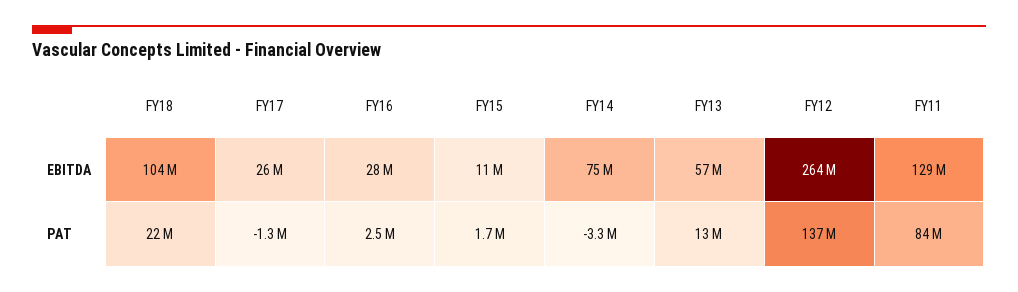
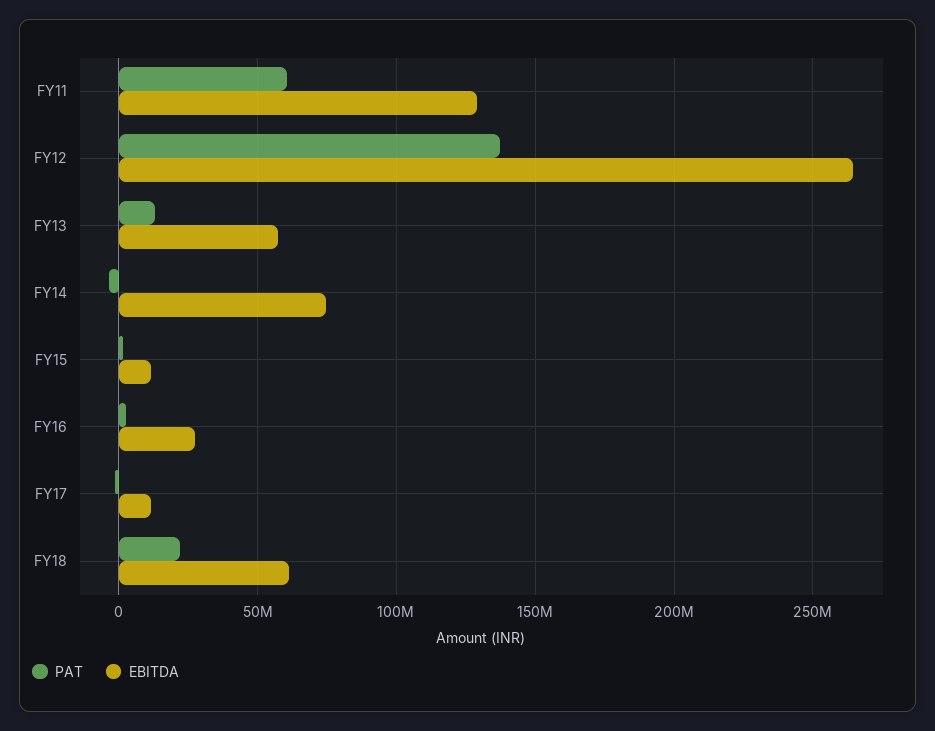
  {
    "EBITDA": {
-     "FY18": 104000000,
+     "FY18": 60000000,
-     "FY17": 26000000,
+     "FY17": 10000000,
      "FY16": 28000000,
      "FY15": 11000000,
      "FY14": 75000000,
      "FY13": 57000000,
      "FY12": 264000000,
      "FY11": 129000000
    },
    "PAT": {
      "FY18": 22000000,
      "FY17": -1300000,
      "FY16": 2500000,
      "FY15": 1700000,
      "FY14": -3300000,
      "FY13": 13000000,
      "FY12": 137000000,
-     "FY11": 84000000
+     "FY11": 60000000
    }
  }

